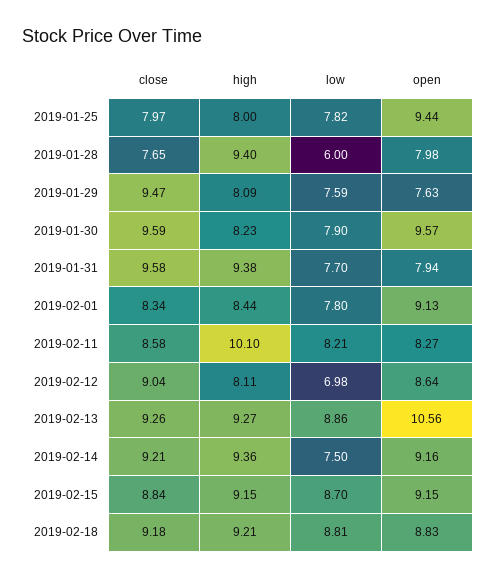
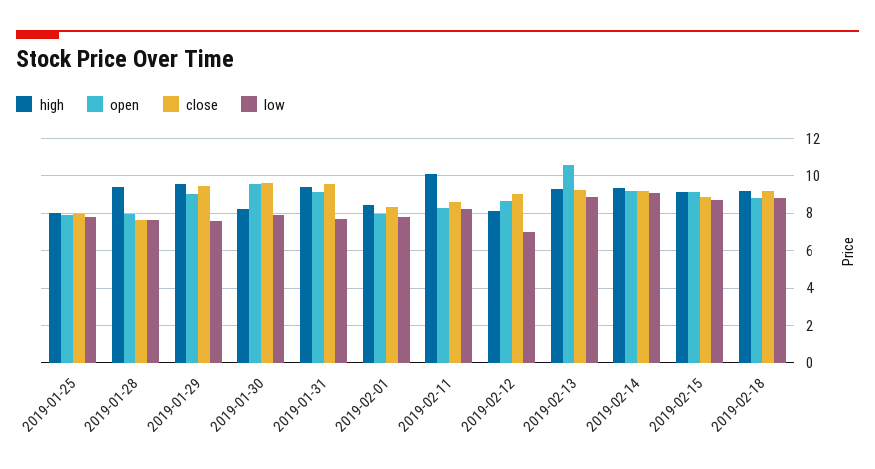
  {
    "close": {
      "2019-01-25": 7.97,
      "2019-01-28": 7.65,
      "2019-01-29": 9.47,
      "2019-01-30": 9.59,
      "2019-01-31": 9.58,
      "2019-02-01": 8.34,
      "2019-02-11": 8.58,
      "2019-02-12": 9.04,
      "2019-02-13": 9.26,
      "2019-02-14": 9.21,
      "2019-02-15": 8.84,
      "2019-02-18": 9.18
    },
    "high": {
      "2019-01-25": 8,
      "2019-01-28": 9.4,
-     "2019-01-29": 8.09,
+     "2019-01-29": 9.5,
      "2019-01-30": 8.23,
      "2019-01-31": 9.38,
      "2019-02-01": 8.44,
      "2019-02-11": 10.1,
      "2019-02-12": 8.11,
      "2019-02-13": 9.27,
      "2019-02-14": 9.36,
      "2019-02-15": 9.15,
      "2019-02-18": 9.21
    },
    "low": {
      "2019-01-25": 7.82,
-     "2019-01-28": 6,
+     "2019-01-28": 7.5,
      "2019-01-29": 7.59,
      "2019-01-30": 7.9,
      "2019-01-31": 7.7,
      "2019-02-01": 7.8,
      "2019-02-11": 8.21,
      "2019-02-12": 6.98,
      "2019-02-13": 8.86,
-     "2019-02-14": 7.5,
+     "2019-02-14": 9,
      "2019-02-15": 8.7,
      "2019-02-18": 8.81
    },
    "open": {
-     "2019-01-25": 9.44,
+     "2019-01-25": 8,
      "2019-01-28": 7.98,
-     "2019-01-29": 7.63,
+     "2019-01-29": 9,
      "2019-01-30": 9.57,
-     "2019-01-31": 7.94,
+     "2019-01-31": 9,
-     "2019-02-01": 9.13,
+     "2019-02-01": 8,
      "2019-02-11": 8.27,
      "2019-02-12": 8.64,
      "2019-02-13": 10.56,
      "2019-02-14": 9.16,
      "2019-02-15": 9.15,
      "2019-02-18": 8.83
    }
  }

